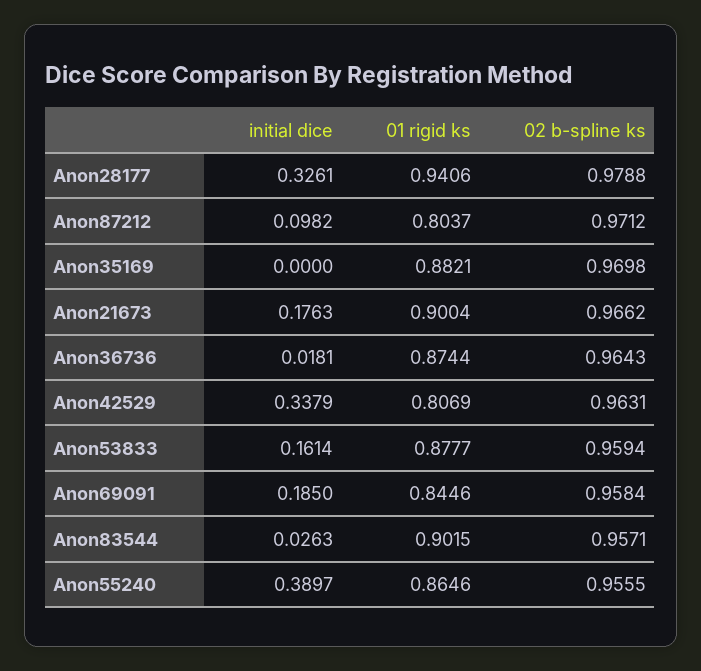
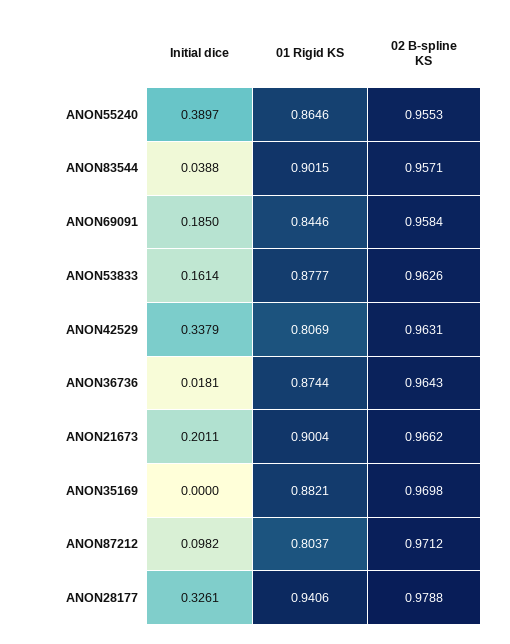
  {
    "initial dice": {
      "Anon28177": 0.3261,
      "Anon87212": 0.0982,
      "Anon35169": 0,
-     "Anon21673": 0.1763,
+     "Anon21673": 0.2011,
      "Anon36736": 0.0181,
      "Anon42529": 0.3379,
      "Anon53833": 0.1614,
      "Anon69091": 0.185,
-     "Anon83544": 0.0263,
+     "Anon83544": 0.0388,
      "Anon55240": 0.3897
    },
    "01 rigid ks": {
      "Anon28177": 0.9406,
      "Anon87212": 0.8037,
      "Anon35169": 0.8821,
      "Anon21673": 0.9004,
      "Anon36736": 0.8744,
      "Anon42529": 0.8069,
      "Anon53833": 0.8777,
      "Anon69091": 0.8446,
      "Anon83544": 0.9015,
      "Anon55240": 0.8646
    },
    "02 b-spline ks": {
      "Anon28177": 0.9788,
      "Anon87212": 0.9712,
      "Anon35169": 0.9698,
      "Anon21673": 0.9662,
      "Anon36736": 0.9643,
      "Anon42529": 0.9631,
-     "Anon53833": 0.9594,
+     "Anon53833": 0.9626,
      "Anon69091": 0.9584,
      "Anon83544": 0.9571,
-     "Anon55240": 0.9555
+     "Anon55240": 0.9553
    }
  }

